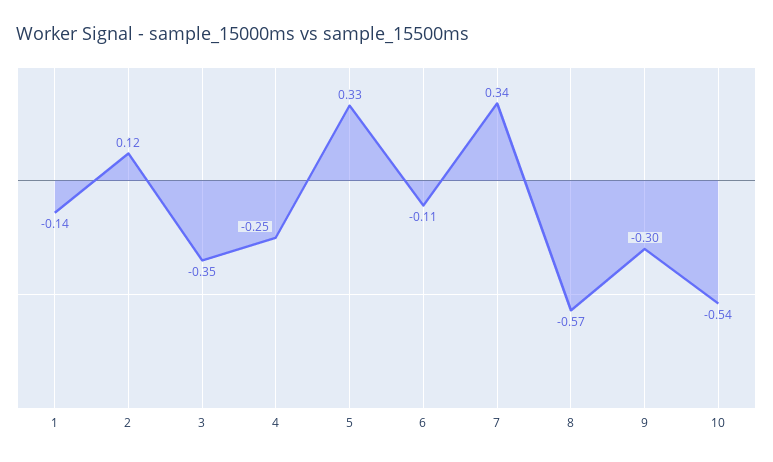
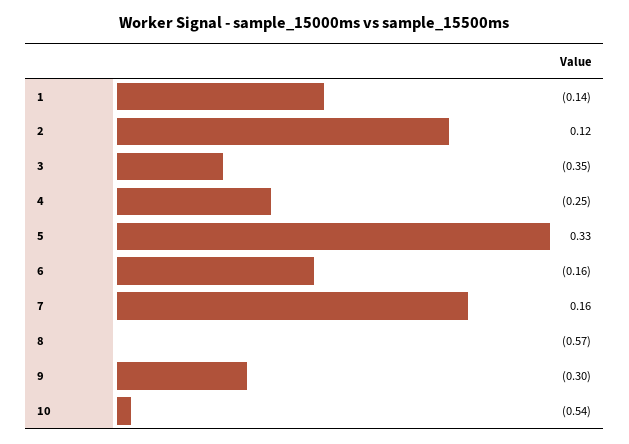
  {
    "1": -0.14,
    "2": 0.12,
    "3": -0.35,
    "4": -0.25,
    "5": 0.33,
-   "6": -0.11,
+   "6": -0.16,
-   "7": 0.34,
+   "7": 0.16,
    "8": -0.57,
    "9": -0.3,
    "10": -0.54
  }

